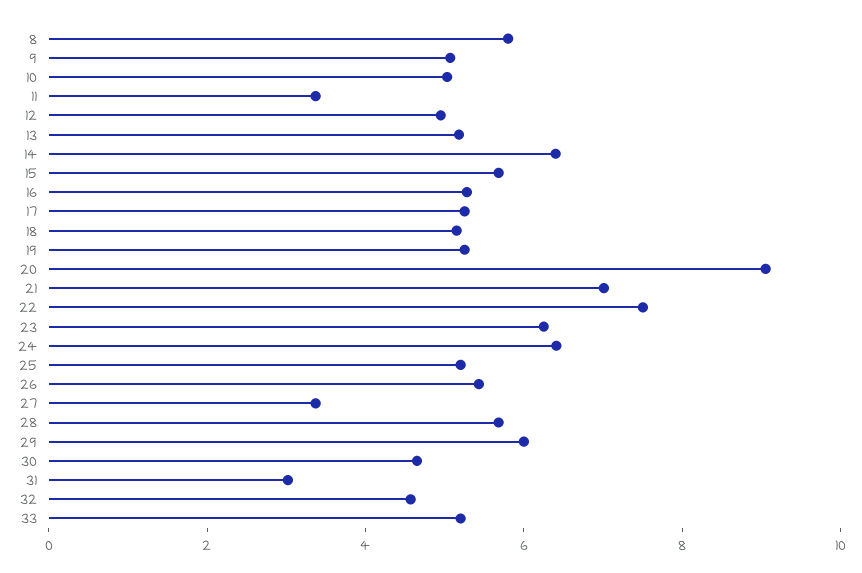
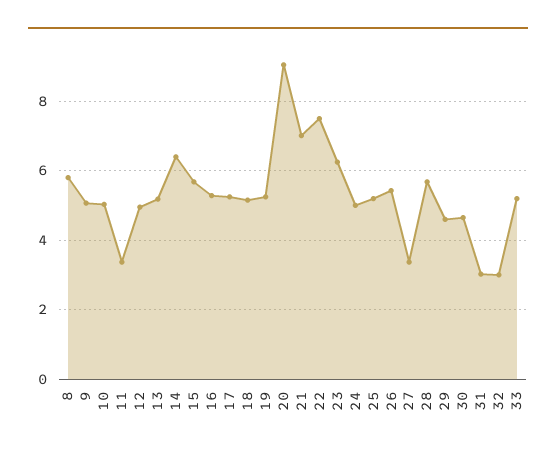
  {
    "8": 5.8,
    "9": 5,
    "10": 5,
    "11": 3.4,
    "12": 5,
    "13": 5.2,
    "14": 6.4,
    "15": 5.6,
    "16": 5.2,
    "17": 5.2,
    "18": 5.2,
    "19": 5.2,
    "20": 9,
    "21": 7,
    "22": 7.6,
    "23": 6.2,
-   "24": 6.5,
+   "24": 5,
    "25": 5.2,
    "26": 5.4,
    "27": 3.4,
    "28": 5.6,
-   "29": 6,
+   "29": 4.6,
    "30": 4.6,
    "31": 3,
-   "32": 4.5,
+   "32": 3,
    "33": 5.2
  }

